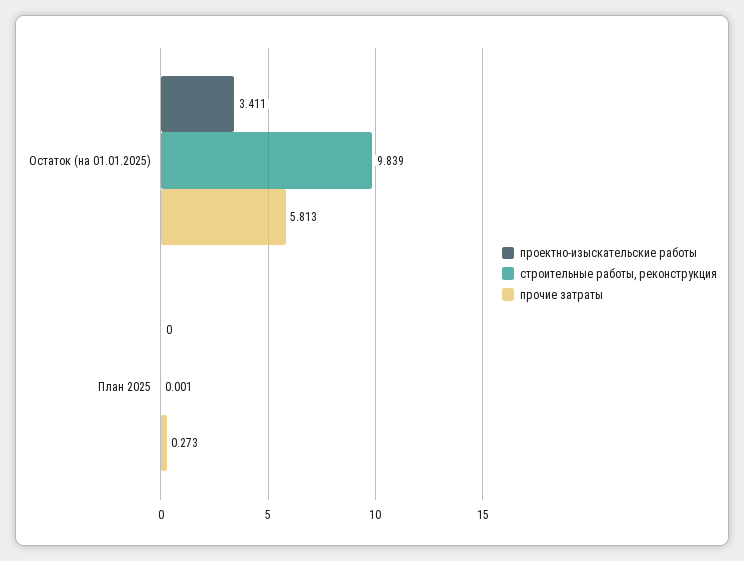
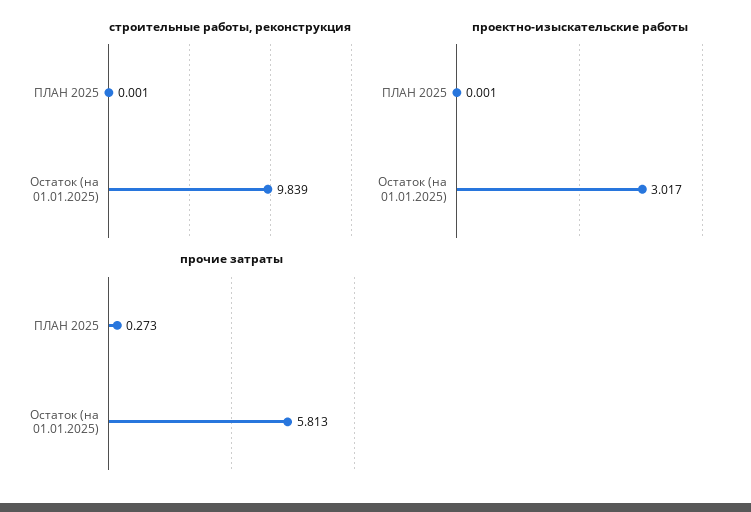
  {
    "проектно-изыскательские работы": {
-     "Остаток (на 01.01.2025)": 3.411,
+     "Остаток (на 01.01.2025)": 3.017,
-     "План 2025": 0
+     "План 2025": 0.001
    },
    "строительные работы, реконструкция": {
      "Остаток (на 01.01.2025)": 9.839,
      "План 2025": 0.001
    },
    "прочие затраты": {
      "Остаток (на 01.01.2025)": 5.813,
      "План 2025": 0.273
    }
  }

